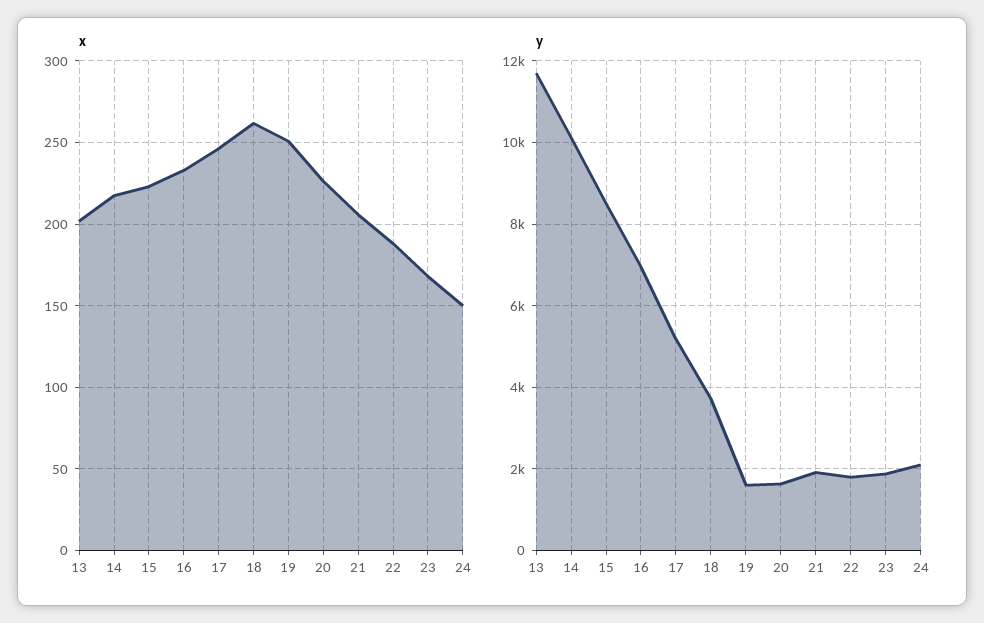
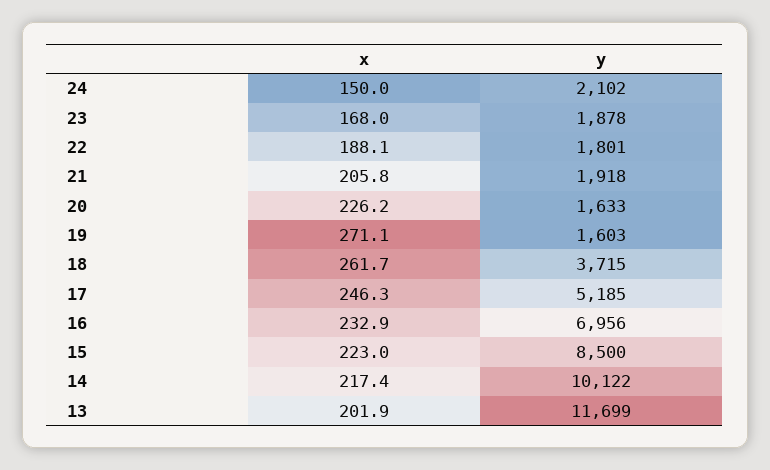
  {
    "x": {
      "13": 201.9,
      "14": 217.4,
      "15": 223,
      "16": 232.9,
      "17": 246.3,
      "18": 261.7,
-     "19": 250,
+     "19": 271.1,
      "20": 226.2,
      "21": 205.8,
      "22": 188.1,
      "23": 168,
      "24": 150
    },
    "y": {
      "13": 11699,
      "14": 10122,
      "15": 8500,
      "16": 6956,
      "17": 5185,
      "18": 3715,
      "19": 1603,
      "20": 1633,
      "21": 1918,
      "22": 1801,
      "23": 1878,
      "24": 2102
    }
  }

